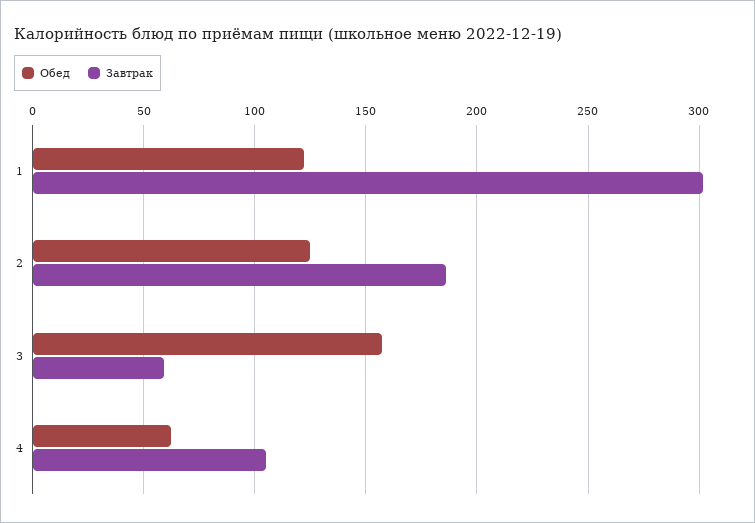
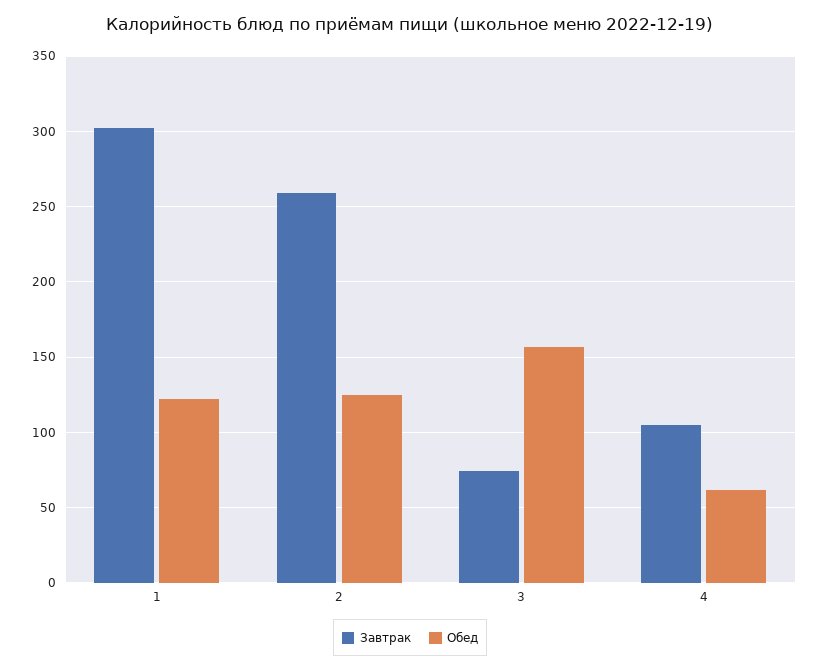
  {
    "Обед": {
      "1": 120,
      "2": 125,
      "3": 155,
      "4": 60
    },
    "Завтрак": {
      "1": 300,
-     "2": 185,
+     "2": 260,
-     "3": 60,
+     "3": 75,
      "4": 105
    }
  }

